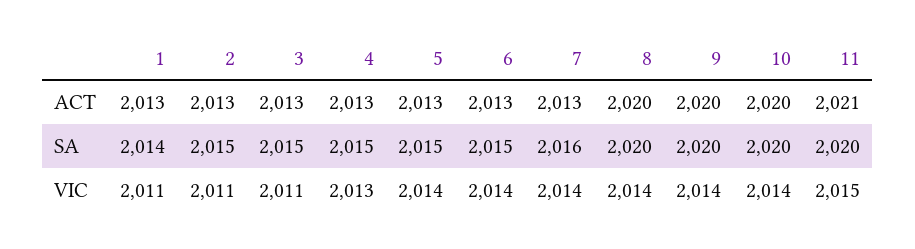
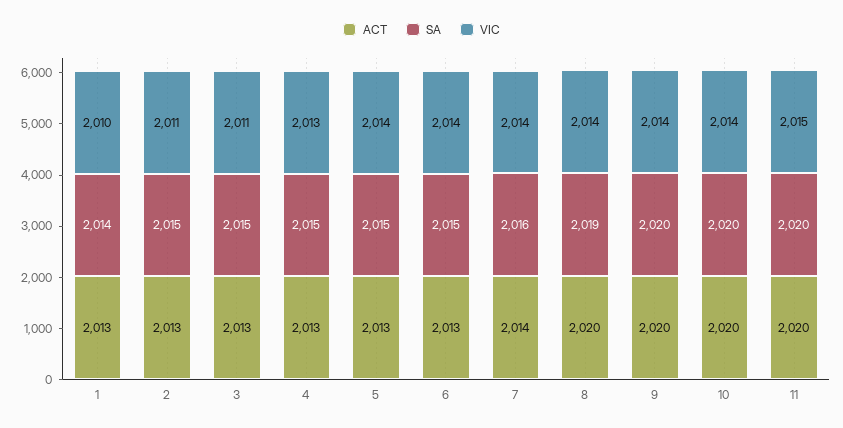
  {
    "ACT": {
      "1": 2013,
      "2": 2013,
      "3": 2013,
      "4": 2013,
      "5": 2013,
      "6": 2013,
-     "7": 2013,
+     "7": 2014,
      "8": 2020,
      "9": 2020,
      "10": 2020,
-     "11": 2021
+     "11": 2020
    },
    "SA": {
      "1": 2014,
      "2": 2015,
      "3": 2015,
      "4": 2015,
      "5": 2015,
      "6": 2015,
      "7": 2016,
-     "8": 2020,
+     "8": 2019,
      "9": 2020,
      "10": 2020,
      "11": 2020
    },
    "VIC": {
-     "1": 2011,
+     "1": 2010,
      "2": 2011,
      "3": 2011,
      "4": 2013,
      "5": 2014,
      "6": 2014,
      "7": 2014,
      "8": 2014,
      "9": 2014,
      "10": 2014,
      "11": 2015
    }
  }

